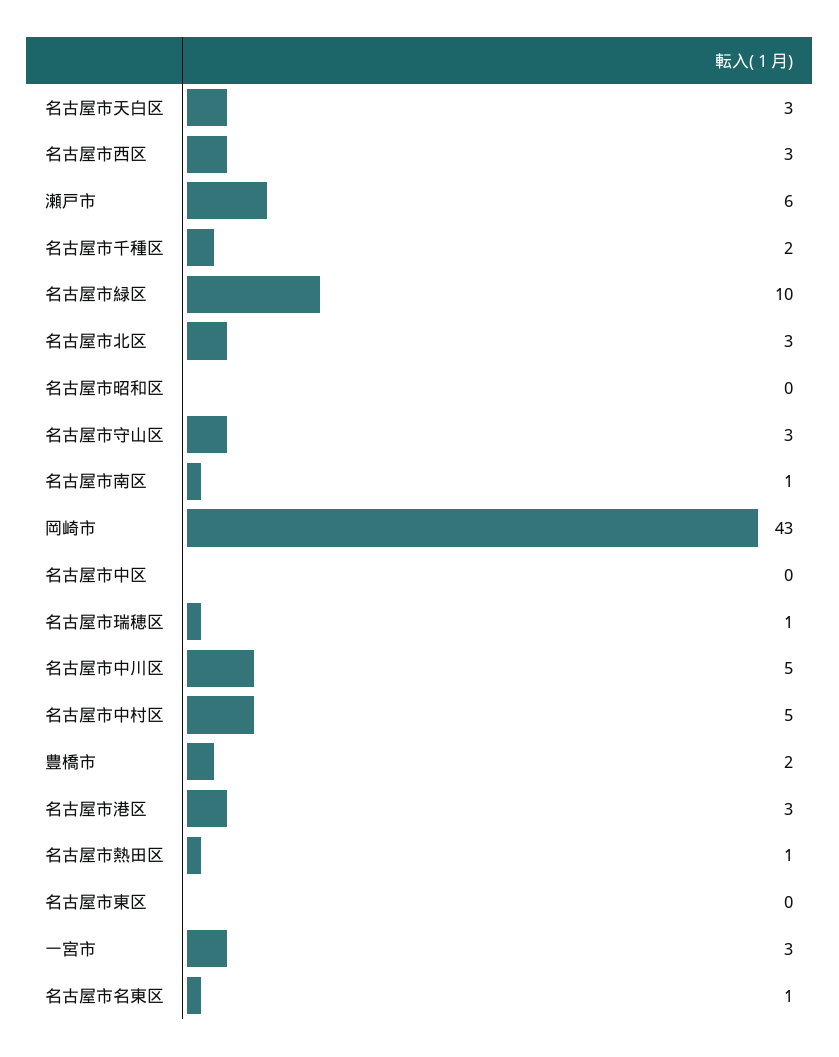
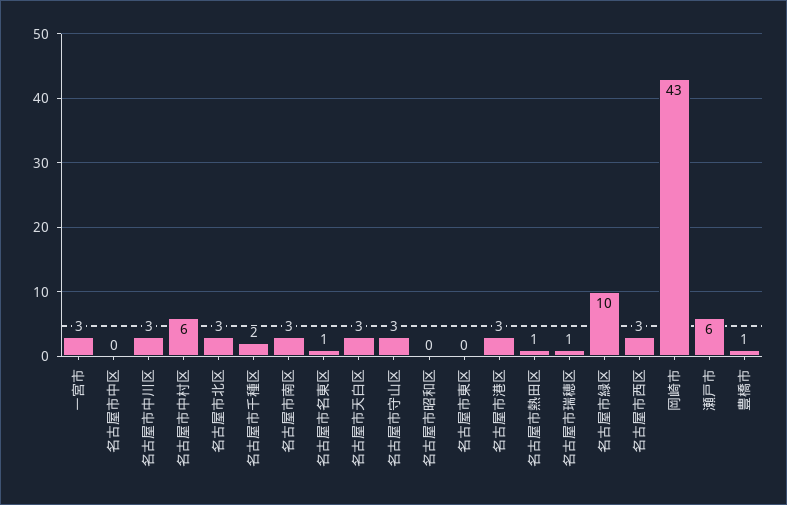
  {
    "名古屋市天白区": 3,
    "名古屋市西区": 3,
    "瀬戸市": 6,
    "名古屋市千種区": 2,
    "名古屋市緑区": 10,
    "名古屋市北区": 3,
    "名古屋市昭和区": 0,
    "名古屋市守山区": 3,
-   "名古屋市南区": 1,
+   "名古屋市南区": 3,
    "岡崎市": 43,
    "名古屋市中区": 0,
    "名古屋市瑞穂区": 1,
-   "名古屋市中川区": 5,
+   "名古屋市中川区": 3,
-   "名古屋市中村区": 5,
+   "名古屋市中村区": 6,
-   "豊橋市": 2,
+   "豊橋市": 1,
    "名古屋市港区": 3,
    "名古屋市熱田区": 1,
    "名古屋市東区": 0,
    "一宮市": 3,
    "名古屋市名東区": 1
  }

